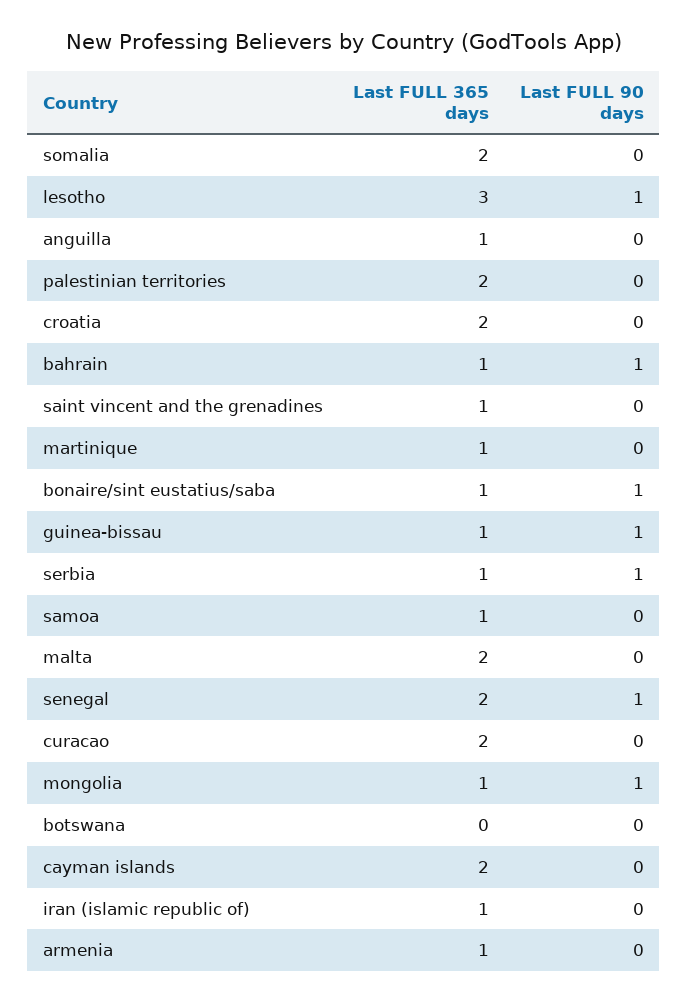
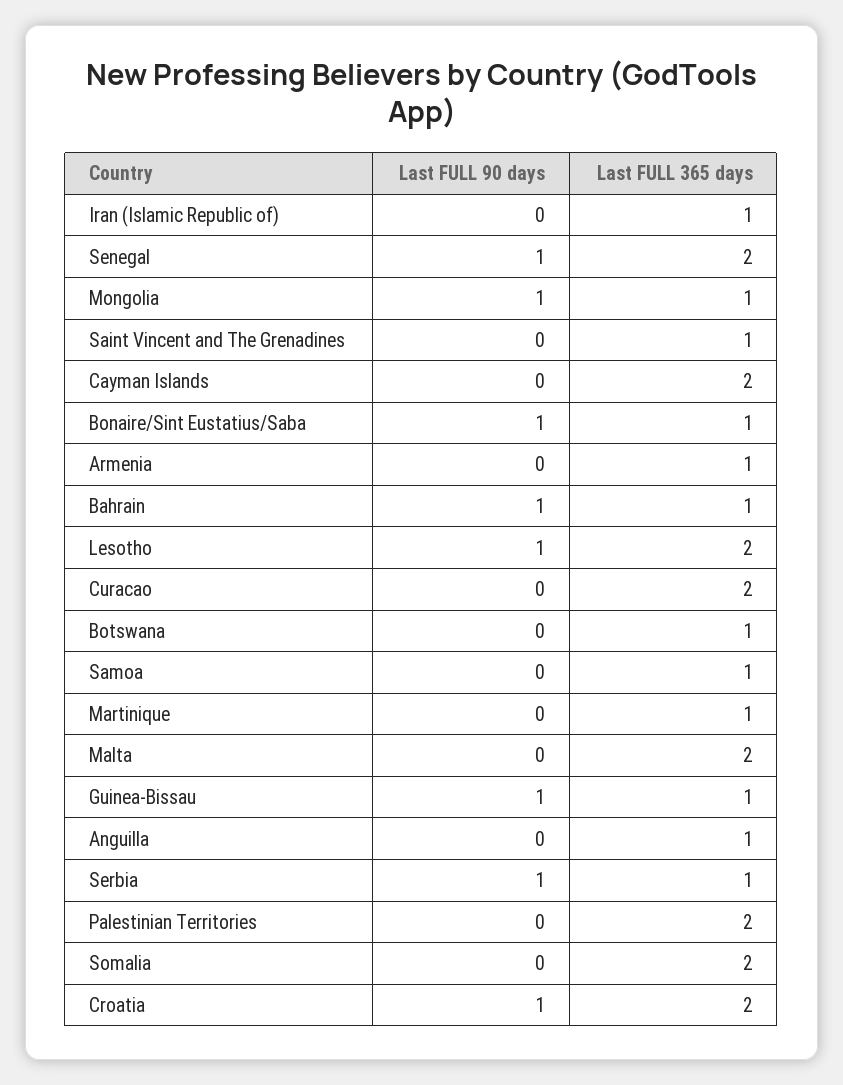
  {
    "Last FULL 365 days": {
      "somalia": 2,
-     "lesotho": 3,
+     "lesotho": 2,
      "anguilla": 1,
      "palestinian territories": 2,
      "croatia": 2,
      "bahrain": 1,
      "saint vincent and the grenadines": 1,
      "martinique": 1,
      "bonaire/sint eustatius/saba": 1,
      "guinea-bissau": 1,
      "serbia": 1,
      "samoa": 1,
      "malta": 2,
      "senegal": 2,
      "curacao": 2,
      "mongolia": 1,
-     "botswana": 0,
+     "botswana": 1,
      "cayman islands": 2,
      "iran (islamic republic of)": 1,
      "armenia": 1
    },
    "Last FULL 90 days": {
      "somalia": 0,
      "lesotho": 1,
      "anguilla": 0,
      "palestinian territories": 0,
-     "croatia": 0,
+     "croatia": 1,
      "bahrain": 1,
      "saint vincent and the grenadines": 0,
      "martinique": 0,
      "bonaire/sint eustatius/saba": 1,
      "guinea-bissau": 1,
      "serbia": 1,
      "samoa": 0,
      "malta": 0,
      "senegal": 1,
      "curacao": 0,
      "mongolia": 1,
      "botswana": 0,
      "cayman islands": 0,
      "iran (islamic republic of)": 0,
      "armenia": 0
    }
  }

